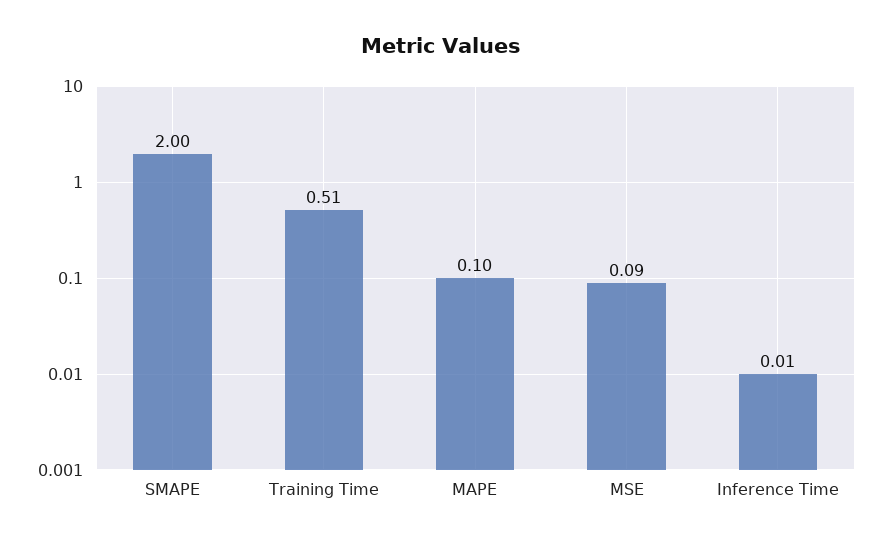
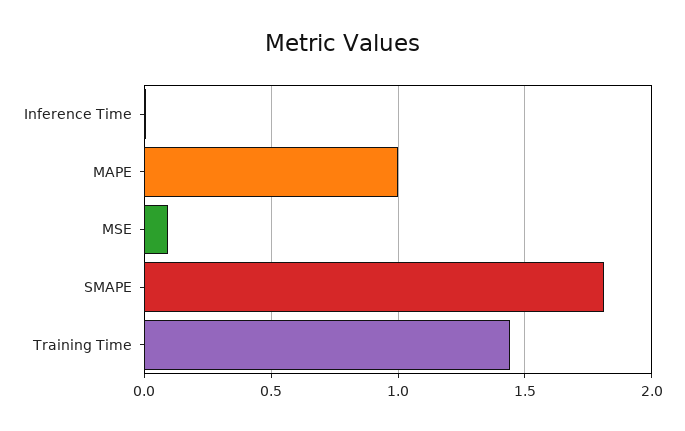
  {
-   "SMAPE": 2,
+   "SMAPE": 1.8,
-   "Training Time": 0.51,
+   "Training Time": 1.45,
-   "MAPE": 0.1,
+   "MAPE": 1,
    "MSE": 0.09,
    "Inference Time": 0.01
  }

